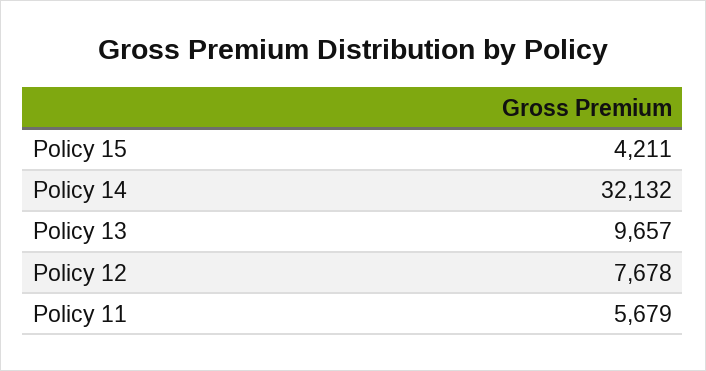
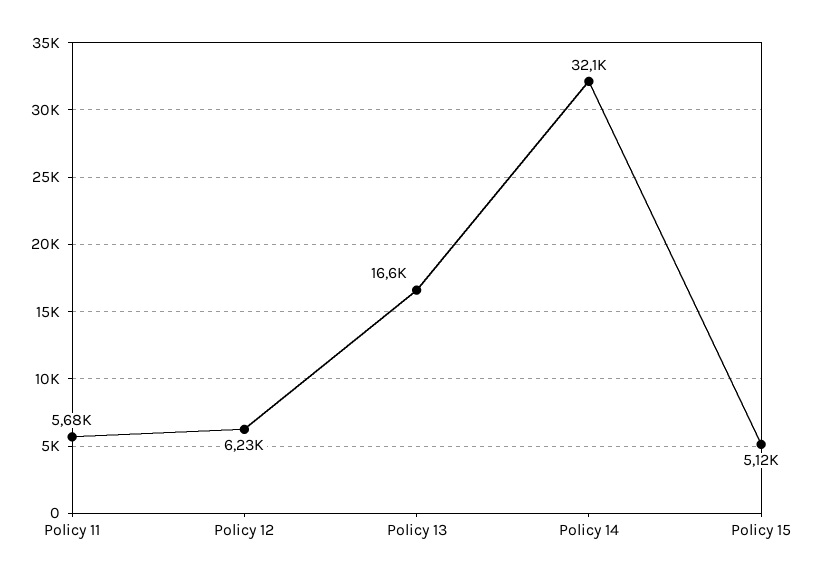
  {
-   "Policy 15": 4211,
+   "Policy 15": 5120,
    "Policy 14": 32132,
-   "Policy 13": 9657,
+   "Policy 13": 16600,
-   "Policy 12": 7678,
+   "Policy 12": 6230,
    "Policy 11": 5679
  }

